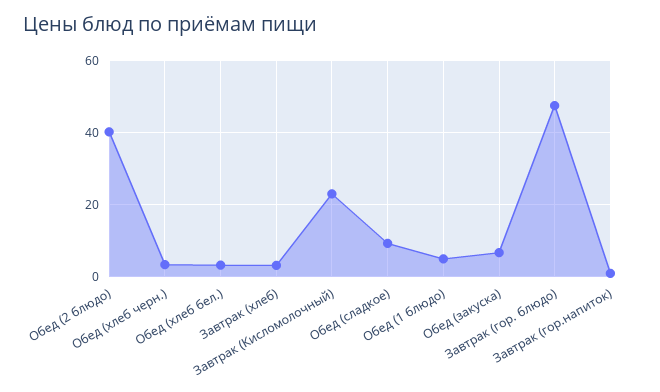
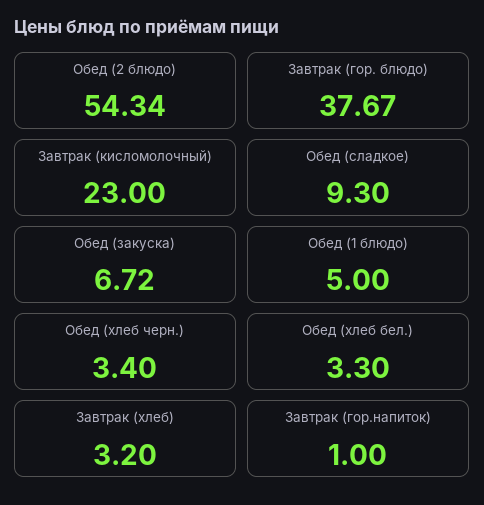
  {
-   "Обед (2 блюдо)": 40,
+   "Обед (2 блюдо)": 54.34,
    "Обед (хлеб черн.)": 3.4,
    "Обед (хлеб бел.)": 3.3,
    "Завтрак (хлеб)": 3.2,
    "Завтрак (Кисломолочный)": 23,
    "Обед (сладкое)": 9.3,
    "Обед (1 блюдо)": 5,
    "Обед (закуска)": 6.72,
-   "Завтрак (гор. блюдо)": 48,
+   "Завтрак (гор. блюдо)": 37.67,
    "Завтрак (гор.напиток)": 1
  }

